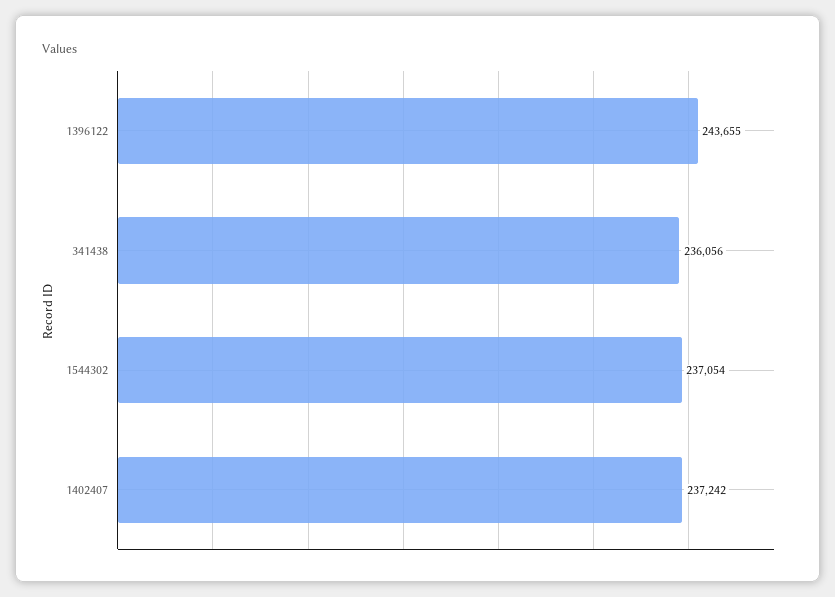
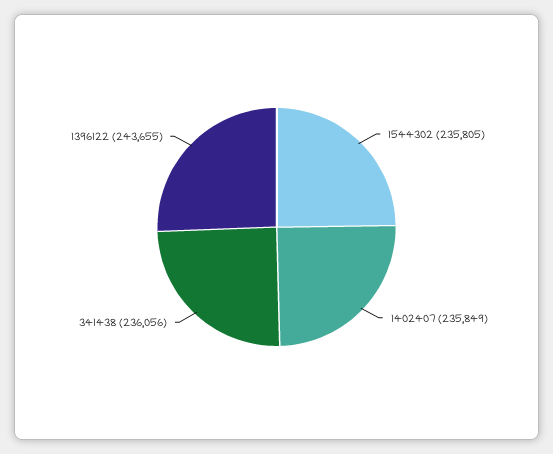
  {
    "1396122": 243655,
    "341438": 236056,
-   "1544302": 237054,
+   "1544302": 235805,
-   "1402407": 237242
+   "1402407": 235849
  }

